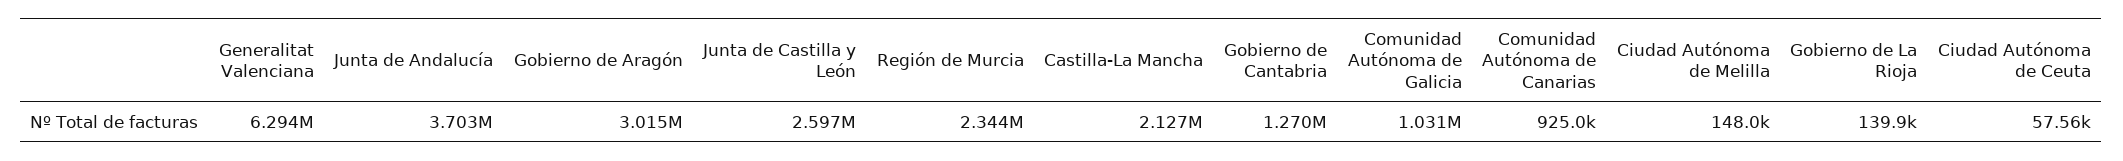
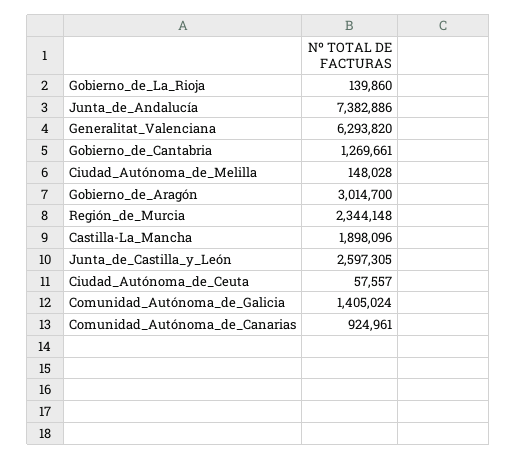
  {
    "Generalitat Valenciana": 6293820,
-   "Junta de Andalucía": 3703000,
+   "Junta de Andalucía": 7382886,
    "Gobierno de Aragón": 3014700,
    "Junta de Castilla y León": 2597305,
    "Región de Murcia": 2344148,
-   "Castilla-La Mancha": 2127000,
+   "Castilla-La Mancha": 1898096,
    "Gobierno de Cantabria": 1269661,
-   "Comunidad Autónoma de Galicia": 1031000,
+   "Comunidad Autónoma de Galicia": 1405024,
    "Comunidad Autónoma de Canarias": 924961,
    "Ciudad Autónoma de Melilla": 148028,
    "Gobierno de La Rioja": 139860,
    "Ciudad Autónoma de Ceuta": 57557
  }

